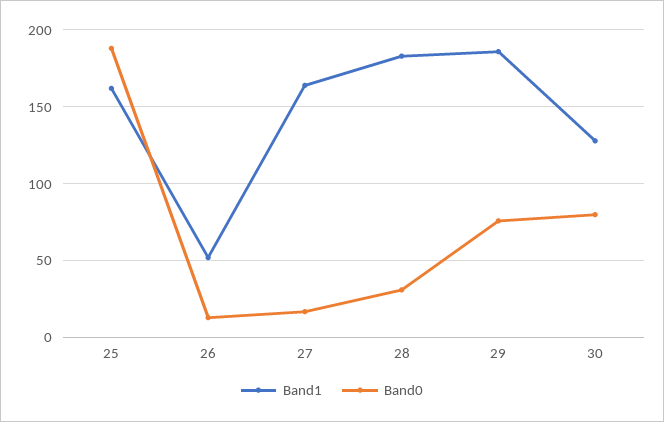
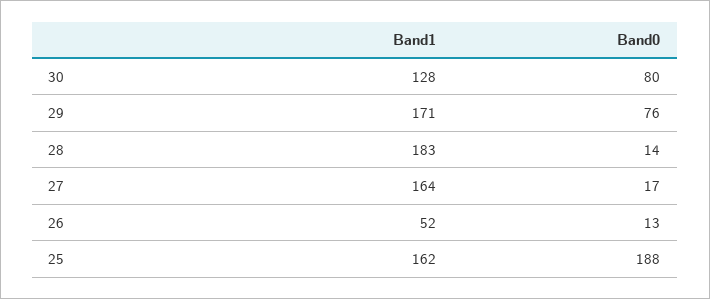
  {
    "Band1": {
      "25": 162,
      "26": 52,
      "27": 164,
      "28": 183,
-     "29": 185,
+     "29": 171,
      "30": 128
    },
    "Band0": {
      "25": 188,
      "26": 13,
      "27": 17,
-     "28": 30,
+     "28": 14,
      "29": 76,
      "30": 80
    }
  }

